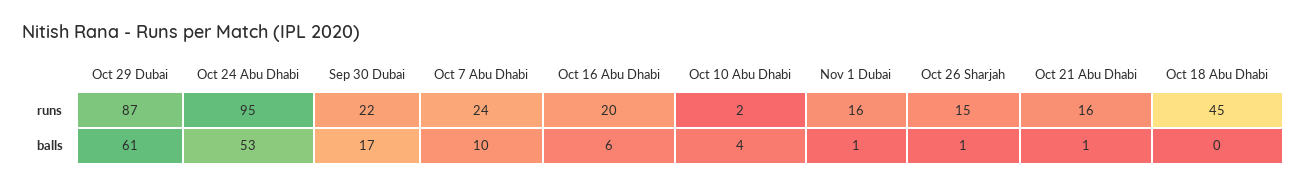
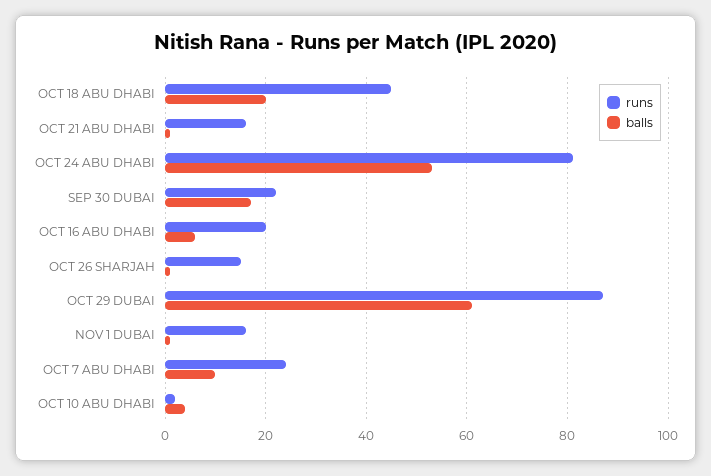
  {
    "runs": {
      "Oct 29 Dubai": 87,
-     "Oct 24 Abu Dhabi": 95,
+     "Oct 24 Abu Dhabi": 80,
      "Sep 30 Dubai": 22,
      "Oct 7 Abu Dhabi": 24,
      "Oct 16 Abu Dhabi": 20,
      "Oct 10 Abu Dhabi": 2,
      "Nov 1 Dubai": 16,
      "Oct 26 Sharjah": 15,
      "Oct 21 Abu Dhabi": 16,
      "Oct 18 Abu Dhabi": 45
    },
    "balls": {
      "Oct 29 Dubai": 61,
      "Oct 24 Abu Dhabi": 53,
      "Sep 30 Dubai": 17,
      "Oct 7 Abu Dhabi": 10,
      "Oct 16 Abu Dhabi": 6,
      "Oct 10 Abu Dhabi": 4,
      "Nov 1 Dubai": 1,
      "Oct 26 Sharjah": 1,
      "Oct 21 Abu Dhabi": 1,
-     "Oct 18 Abu Dhabi": 0
+     "Oct 18 Abu Dhabi": 20
    }
  }

